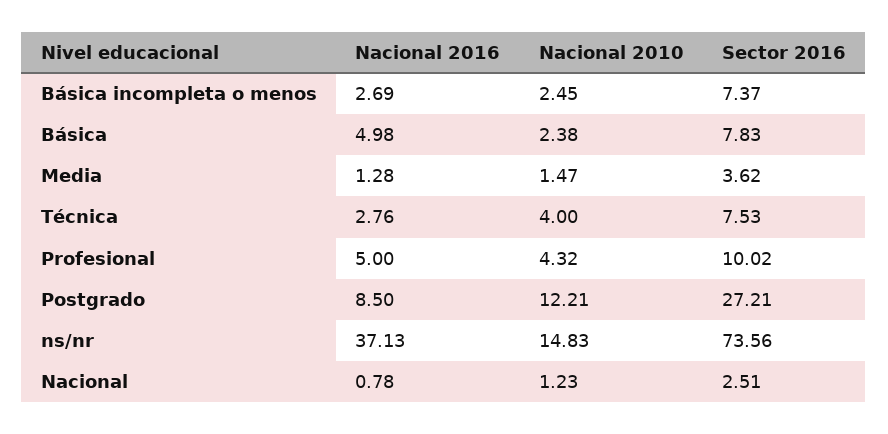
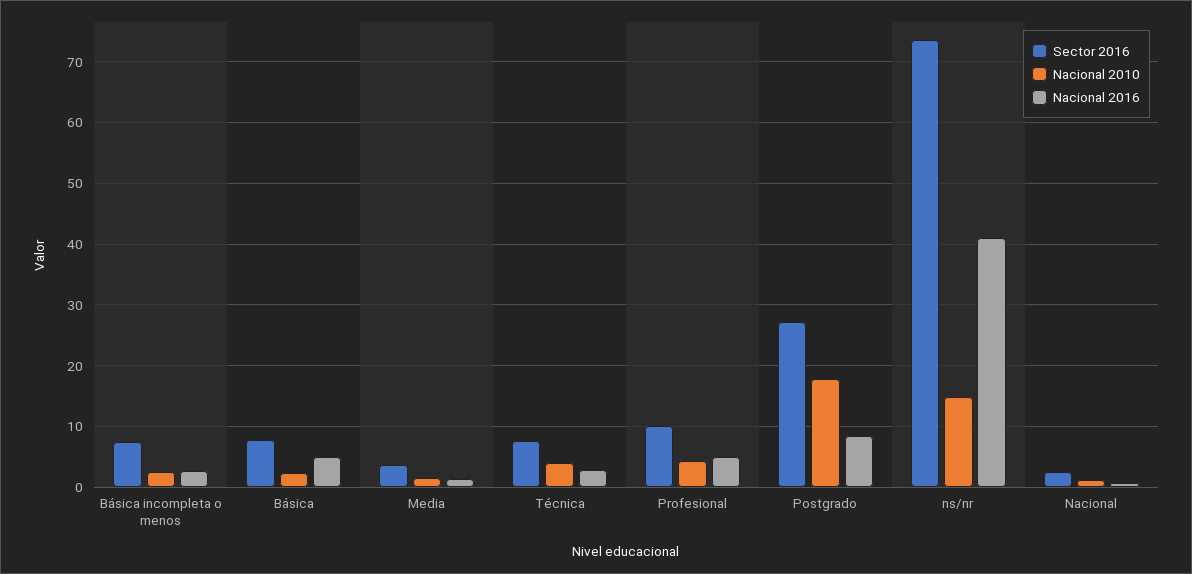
  {
    "Nacional 2016": {
      "Básica incompleta o menos": 2.69,
      "Básica": 4.98,
      "Media": 1.28,
      "Técnica": 2.76,
      "Profesional": 5,
      "Postgrado": 8.5,
-     "ns/nr": 37.13,
+     "ns/nr": 41,
      "Nacional": 0.78
    },
    "Nacional 2010": {
      "Básica incompleta o menos": 2.45,
      "Básica": 2.38,
      "Media": 1.47,
      "Técnica": 4,
      "Profesional": 4.32,
-     "Postgrado": 12.21,
+     "Postgrado": 18,
      "ns/nr": 14.83,
      "Nacional": 1.23
    },
    "Sector 2016": {
      "Básica incompleta o menos": 7.37,
      "Básica": 7.83,
      "Media": 3.62,
      "Técnica": 7.53,
      "Profesional": 10.02,
      "Postgrado": 27.21,
      "ns/nr": 73.56,
      "Nacional": 2.51
    }
  }

